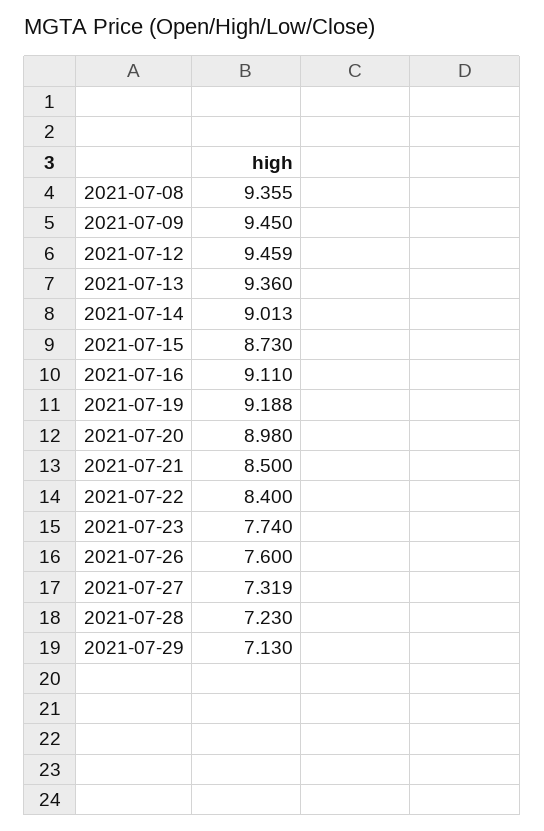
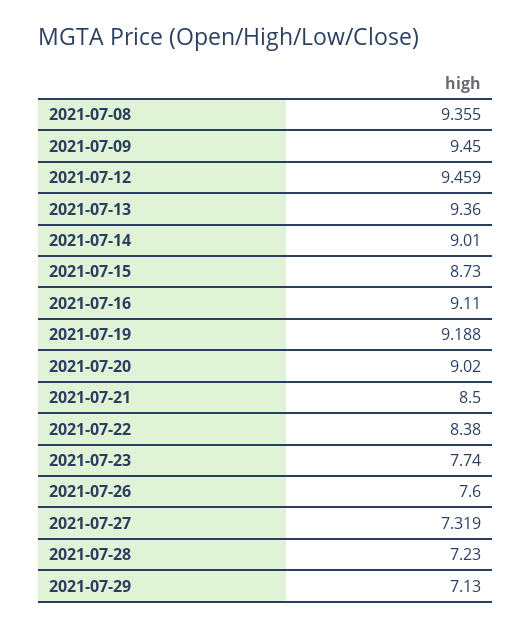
  {
    "2021-07-08": 9.355,
    "2021-07-09": 9.45,
    "2021-07-12": 9.459,
    "2021-07-13": 9.36,
-   "2021-07-14": 9.013,
+   "2021-07-14": 9.01,
    "2021-07-15": 8.73,
    "2021-07-16": 9.11,
    "2021-07-19": 9.188,
-   "2021-07-20": 8.98,
+   "2021-07-20": 9.02,
    "2021-07-21": 8.5,
-   "2021-07-22": 8.4,
+   "2021-07-22": 8.38,
    "2021-07-23": 7.74,
    "2021-07-26": 7.6,
    "2021-07-27": 7.319,
    "2021-07-28": 7.23,
    "2021-07-29": 7.13
  }

